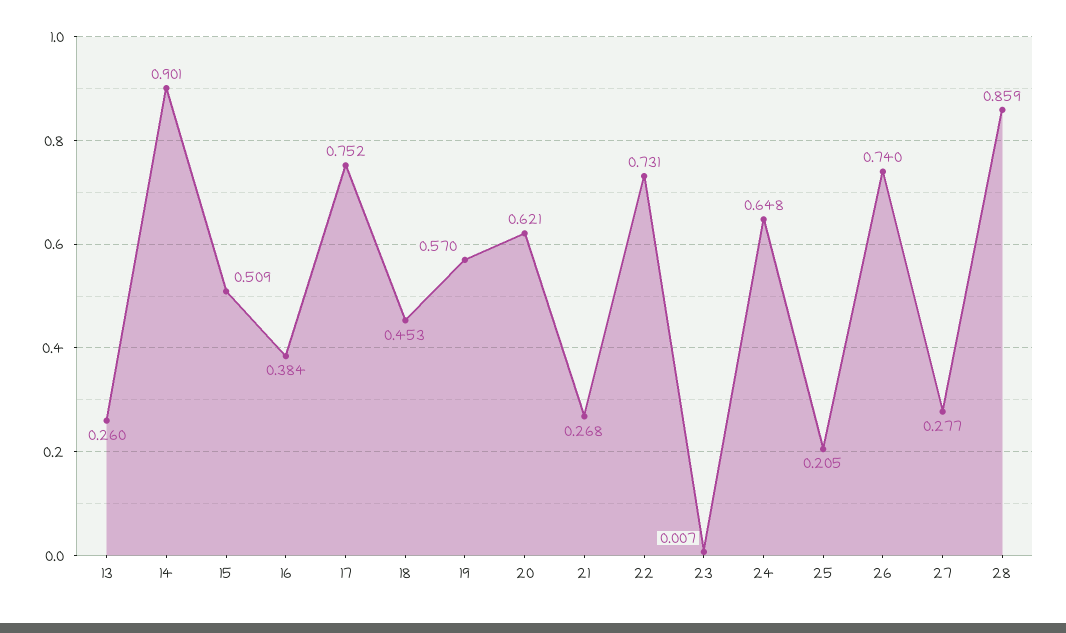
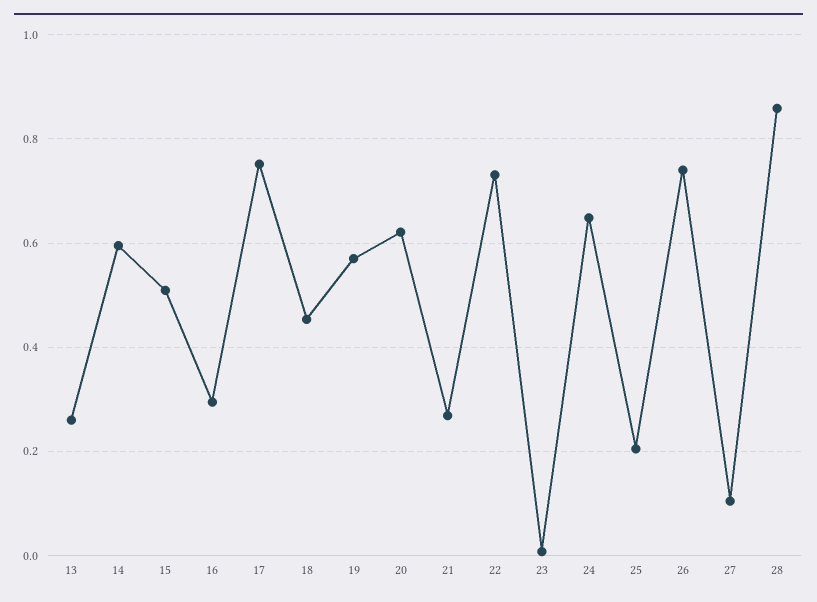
  {
    "13": 0.26,
-   "14": 0.901,
+   "14": 0.6,
    "15": 0.509,
-   "16": 0.384,
+   "16": 0.3,
    "17": 0.752,
    "18": 0.453,
    "19": 0.57,
    "20": 0.621,
    "21": 0.268,
    "22": 0.731,
    "23": 0.007,
    "24": 0.648,
    "25": 0.205,
    "26": 0.74,
-   "27": 0.277,
+   "27": 0.1,
    "28": 0.859
  }

